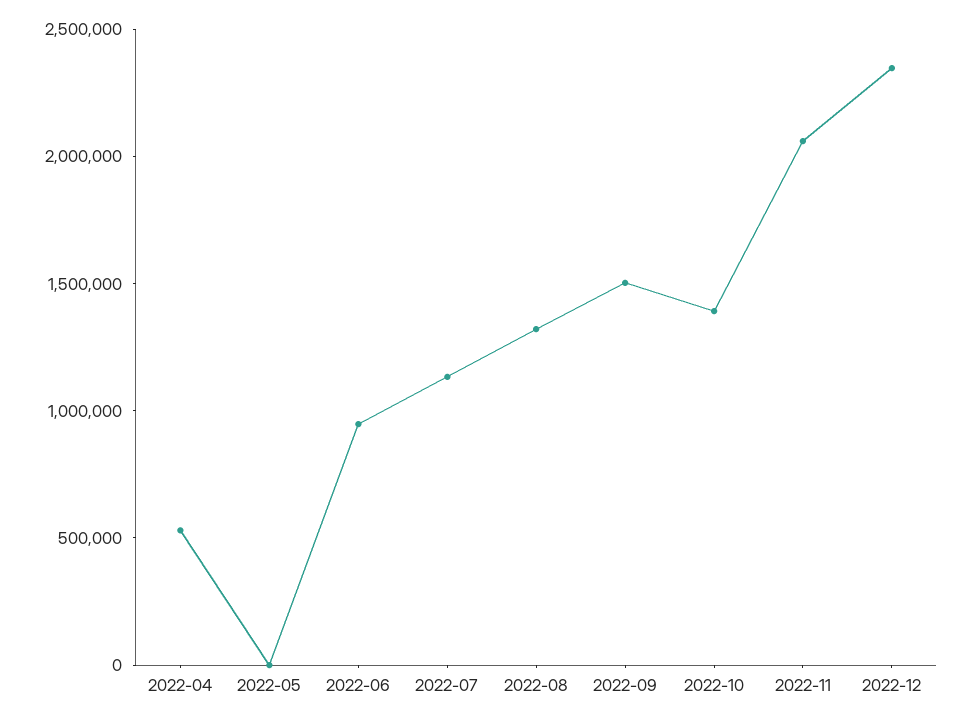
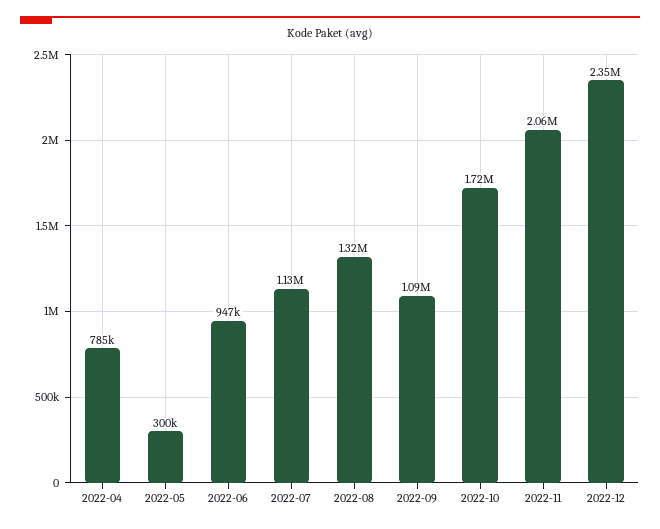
  {
-   "2022-04": 500000,
+   "2022-04": 785000,
-   "2022-05": 0,
+   "2022-05": 300000,
    "2022-06": 947000,
    "2022-07": 1130000,
    "2022-08": 1320000,
-   "2022-09": 1500000,
+   "2022-09": 1090000,
-   "2022-10": 1400000,
+   "2022-10": 1720000,
    "2022-11": 2060000,
    "2022-12": 2350000
  }

